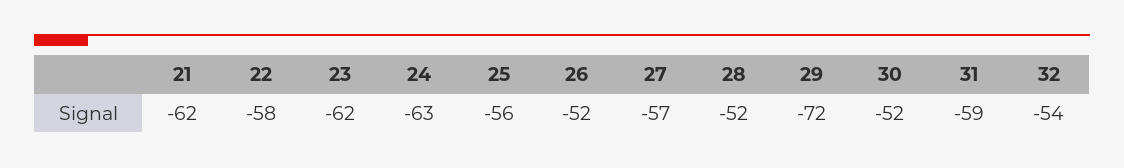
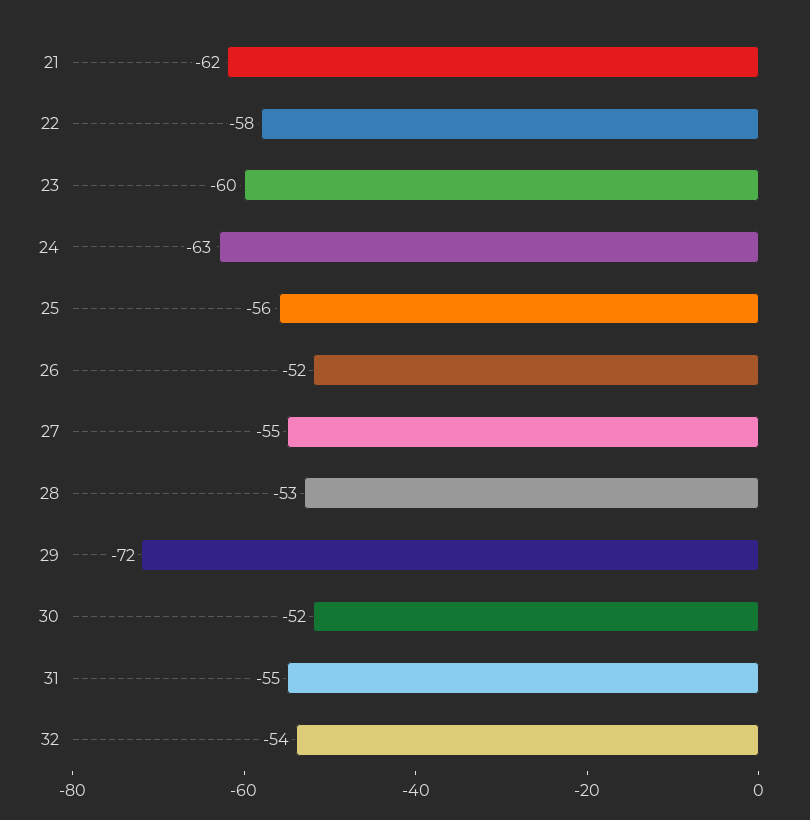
  {
    "21": -62,
    "22": -58,
-   "23": -62,
+   "23": -60,
    "24": -63,
    "25": -56,
    "26": -52,
-   "27": -57,
+   "27": -55,
-   "28": -52,
+   "28": -53,
    "29": -72,
    "30": -52,
-   "31": -59,
+   "31": -55,
    "32": -54
  }

